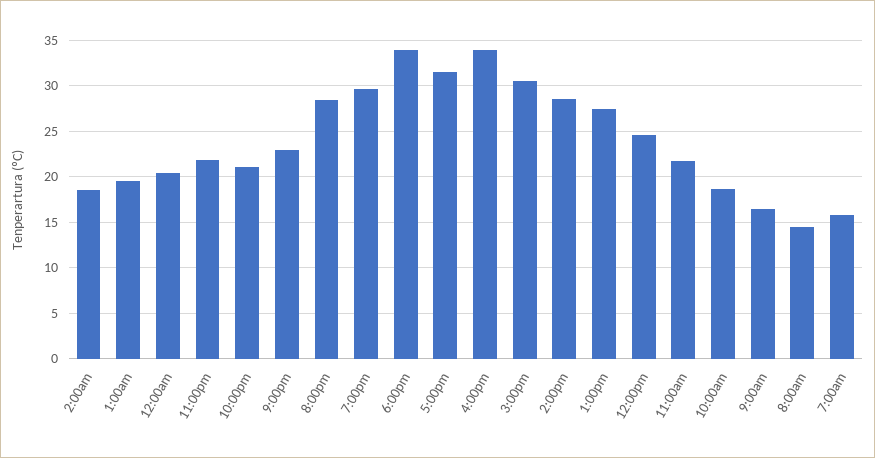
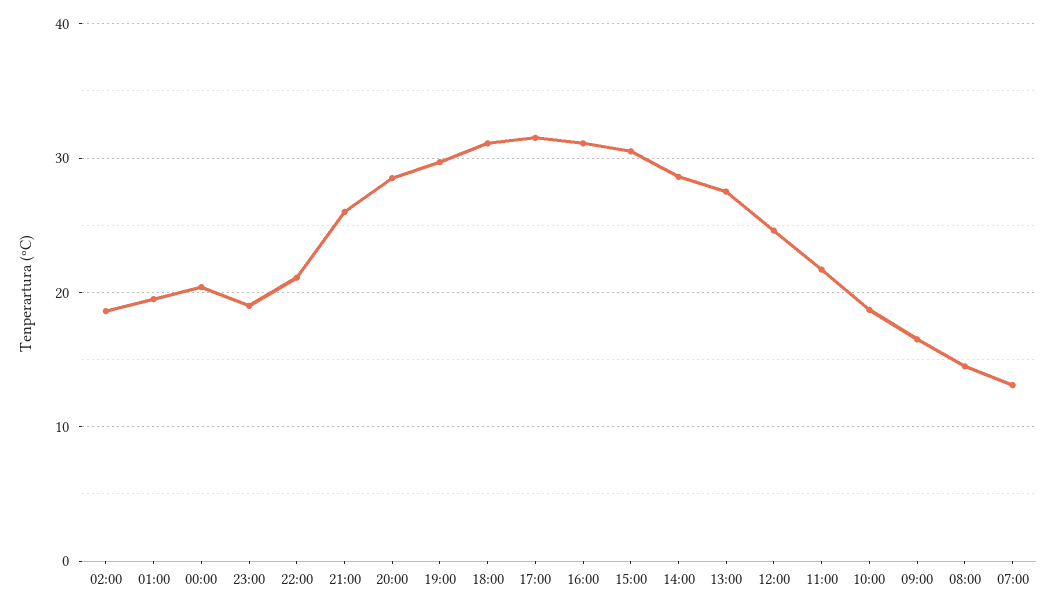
  {
    "2:00am": 19,
    "1:00am": 20,
    "12:00am": 20,
-   "11:00pm": 22,
+   "11:00pm": 19,
    "10:00pm": 21,
-   "9:00pm": 23,
+   "9:00pm": 26,
    "8:00pm": 29,
    "7:00pm": 30,
-   "6:00pm": 34,
+   "6:00pm": 31,
    "5:00pm": 32,
-   "4:00pm": 34,
+   "4:00pm": 31,
    "3:00pm": 31,
    "2:00pm": 29,
    "1:00pm": 28,
    "12:00pm": 25,
    "11:00am": 22,
    "10:00am": 19,
    "9:00am": 17,
    "8:00am": 15,
-   "7:00am": 16
+   "7:00am": 13
  }

